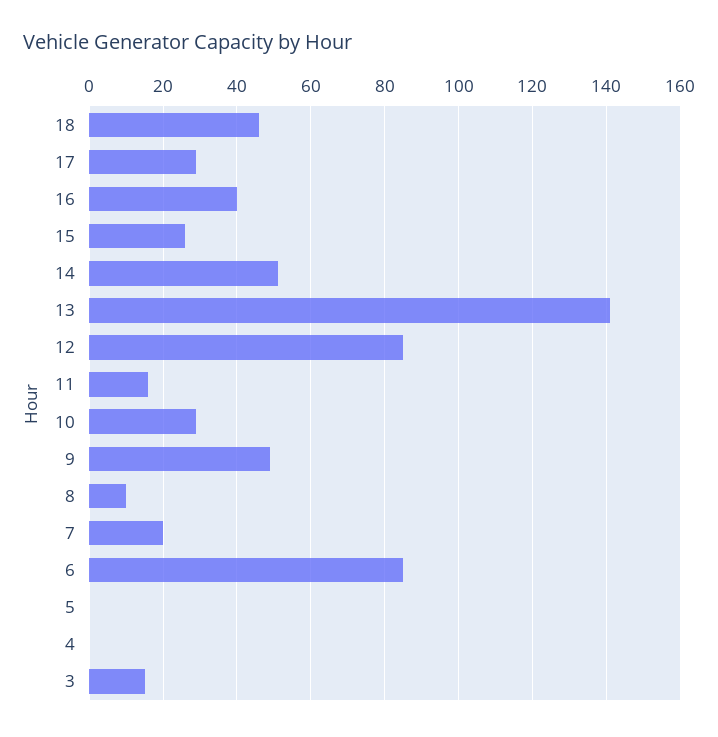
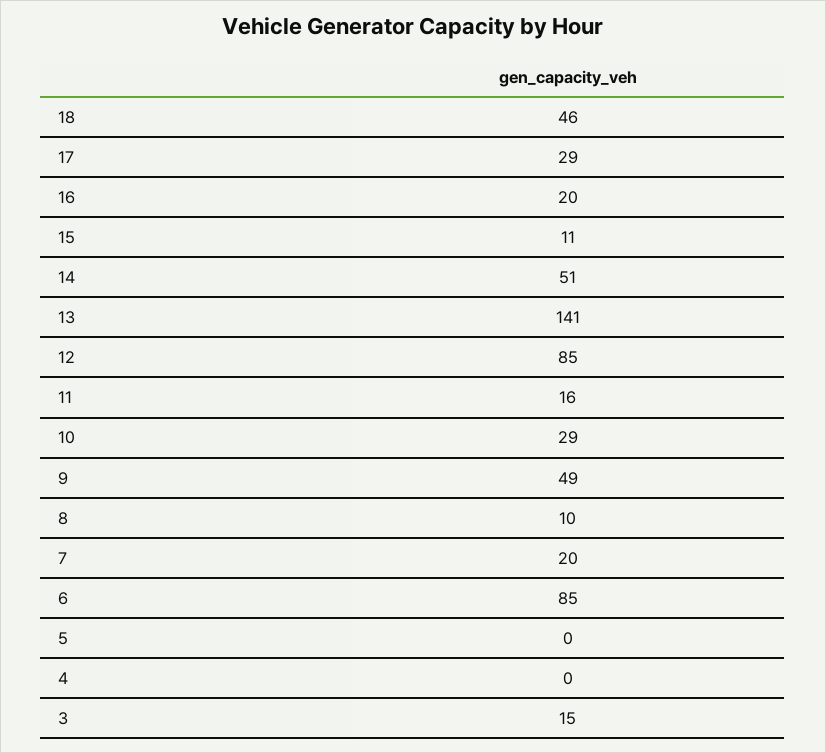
  {
    "18": 46,
    "17": 29,
-   "16": 40,
+   "16": 20,
-   "15": 25,
+   "15": 11,
    "14": 51,
    "13": 141,
    "12": 85,
    "11": 16,
    "10": 29,
    "9": 49,
    "8": 10,
    "7": 20,
    "6": 85,
    "5": 0,
    "4": 0,
    "3": 15
  }

